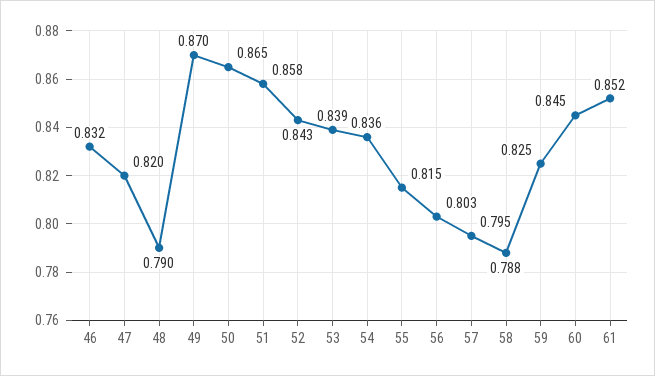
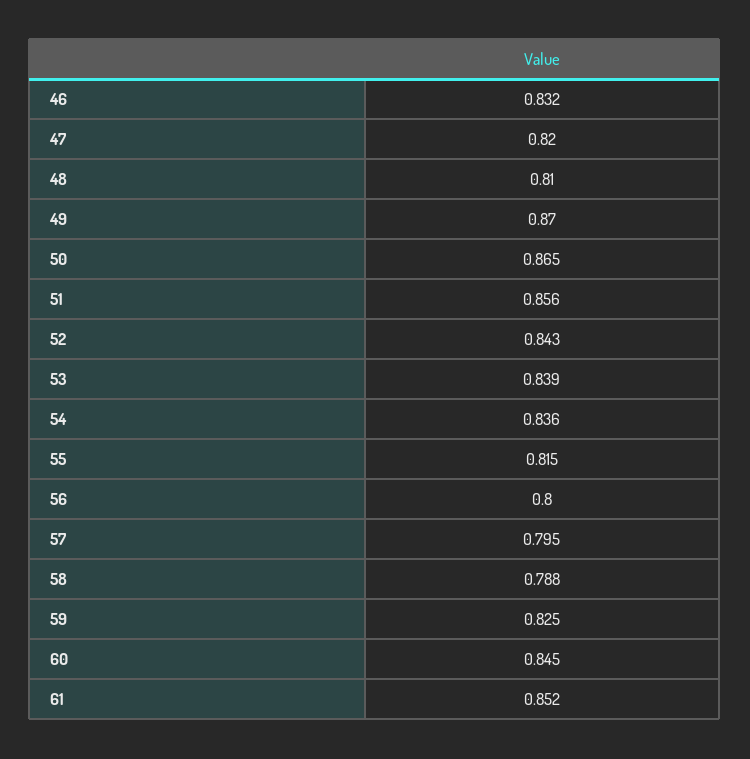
  {
    "46": 0.832,
    "47": 0.82,
-   "48": 0.79,
+   "48": 0.81,
    "49": 0.87,
    "50": 0.865,
-   "51": 0.858,
+   "51": 0.856,
    "52": 0.843,
    "53": 0.839,
    "54": 0.836,
    "55": 0.815,
-   "56": 0.803,
+   "56": 0.8,
    "57": 0.795,
    "58": 0.788,
    "59": 0.825,
    "60": 0.845,
    "61": 0.852
  }

